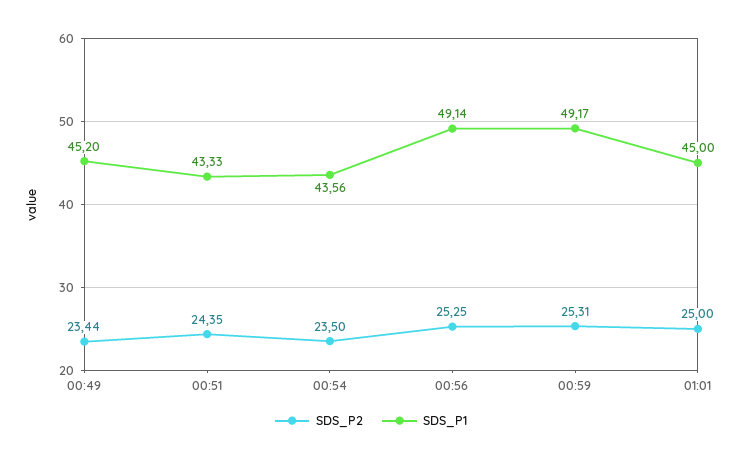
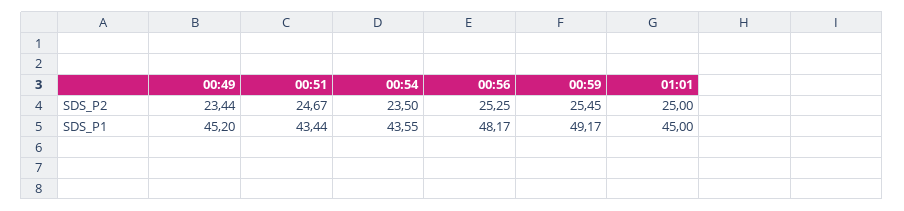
  {
    "SDS_P2": {
      "00:49": 23.44,
-     "00:51": 24.35,
+     "00:51": 24.67,
      "00:54": 23.5,
      "00:56": 25.25,
-     "00:59": 25.31,
+     "00:59": 25.45,
      "01:01": 25
    },
    "SDS_P1": {
      "00:49": 45.2,
-     "00:51": 43.33,
+     "00:51": 43.44,
-     "00:54": 43.56,
+     "00:54": 43.55,
-     "00:56": 49.14,
+     "00:56": 48.17,
      "00:59": 49.17,
      "01:01": 45
    }
  }

